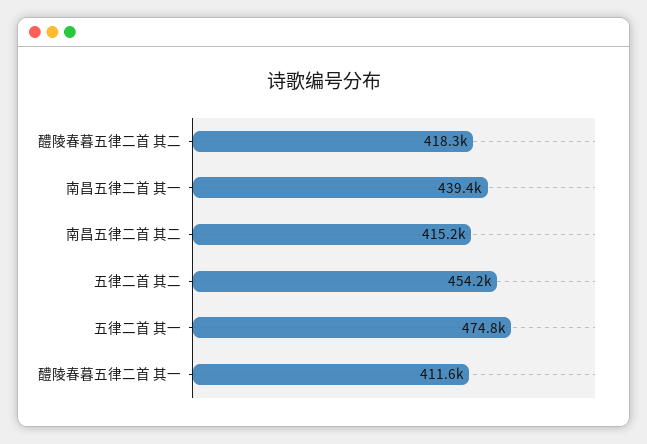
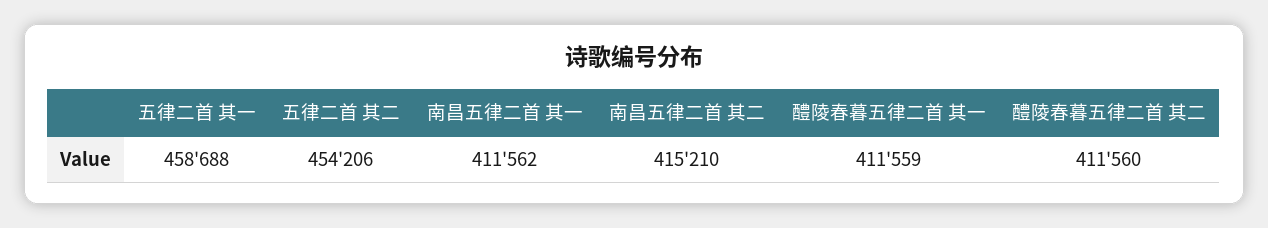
  {
-   "醴陵春暮五律二首 其二": 418300,
+   "醴陵春暮五律二首 其二": 411560,
-   "南昌五律二首 其一": 439400,
+   "南昌五律二首 其一": 411562,
    "南昌五律二首 其二": 415210,
    "五律二首 其二": 454206,
-   "五律二首 其一": 474800,
+   "五律二首 其一": 458688,
    "醴陵春暮五律二首 其一": 411559
  }

